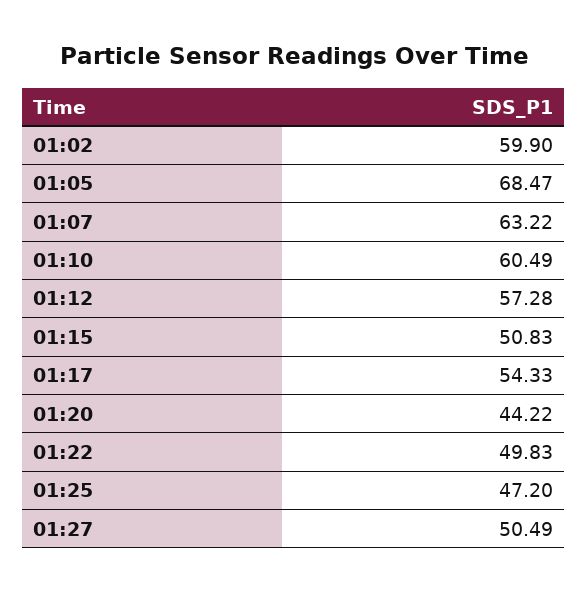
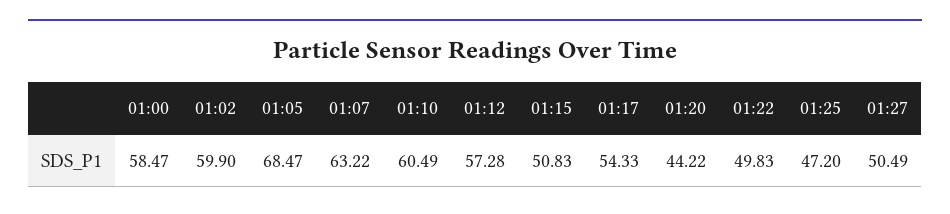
  {
    "01:02": 59.9,
    "01:05": 68.47,
    "01:07": 63.22,
    "01:10": 60.49,
    "01:12": 57.28,
    "01:15": 50.83,
    "01:17": 54.33,
    "01:20": 44.22,
    "01:22": 49.83,
    "01:25": 47.2,
-   "01:27": 50.49
+   "01:27": 50.49,
+   "01:00": 58.47
  }

